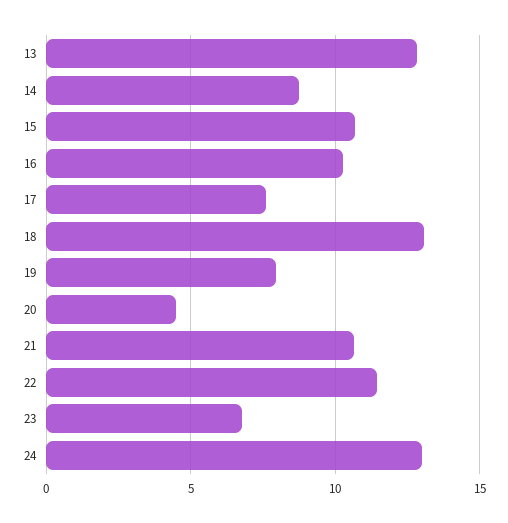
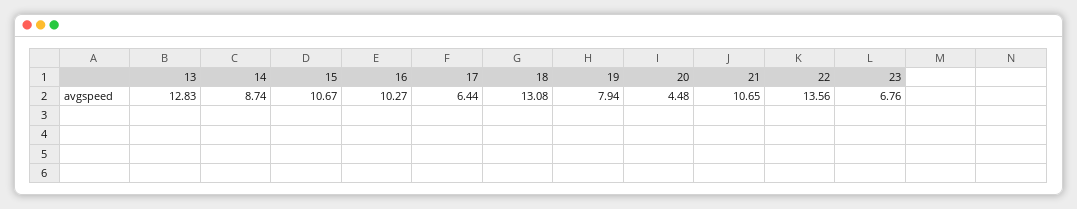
  {
    "13": 12.83,
    "14": 8.74,
    "15": 10.67,
    "16": 10.27,
-   "17": 7.5,
+   "17": 6.44,
    "18": 13.08,
    "19": 7.94,
    "20": 4.48,
    "21": 10.65,
-   "22": 11.5,
+   "22": 13.56,
-   "23": 6.76,
+   "23": 6.76
-   "24": 13
  }

